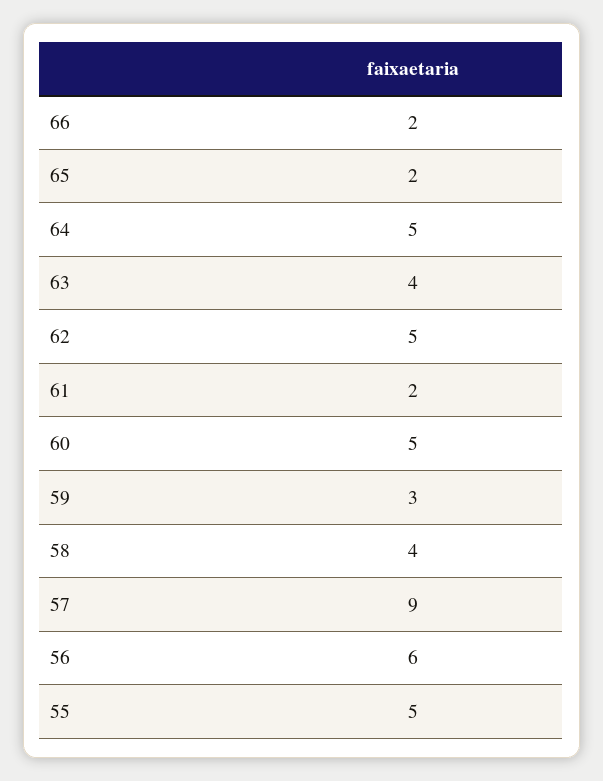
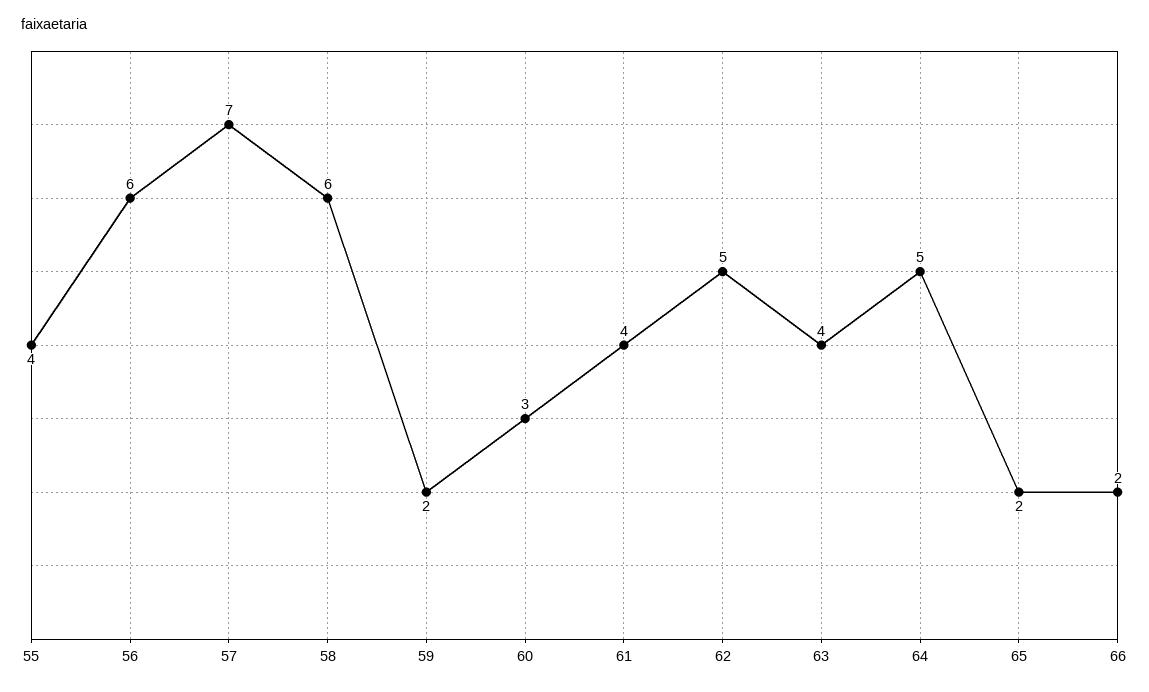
  {
    "66": 2,
    "65": 2,
    "64": 5,
    "63": 4,
    "62": 5,
-   "61": 2,
+   "61": 4,
-   "60": 5,
+   "60": 3,
-   "59": 3,
+   "59": 2,
-   "58": 4,
+   "58": 6,
-   "57": 9,
+   "57": 7,
    "56": 6,
-   "55": 5
+   "55": 4
  }

